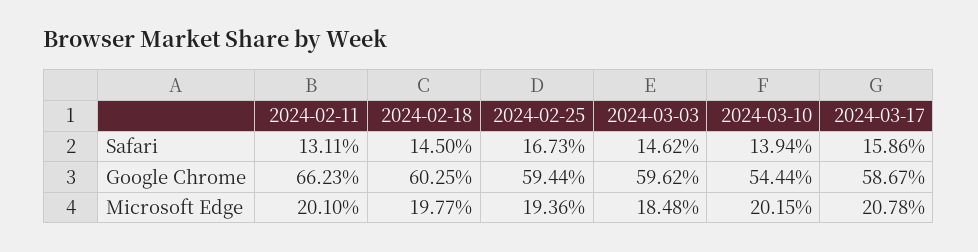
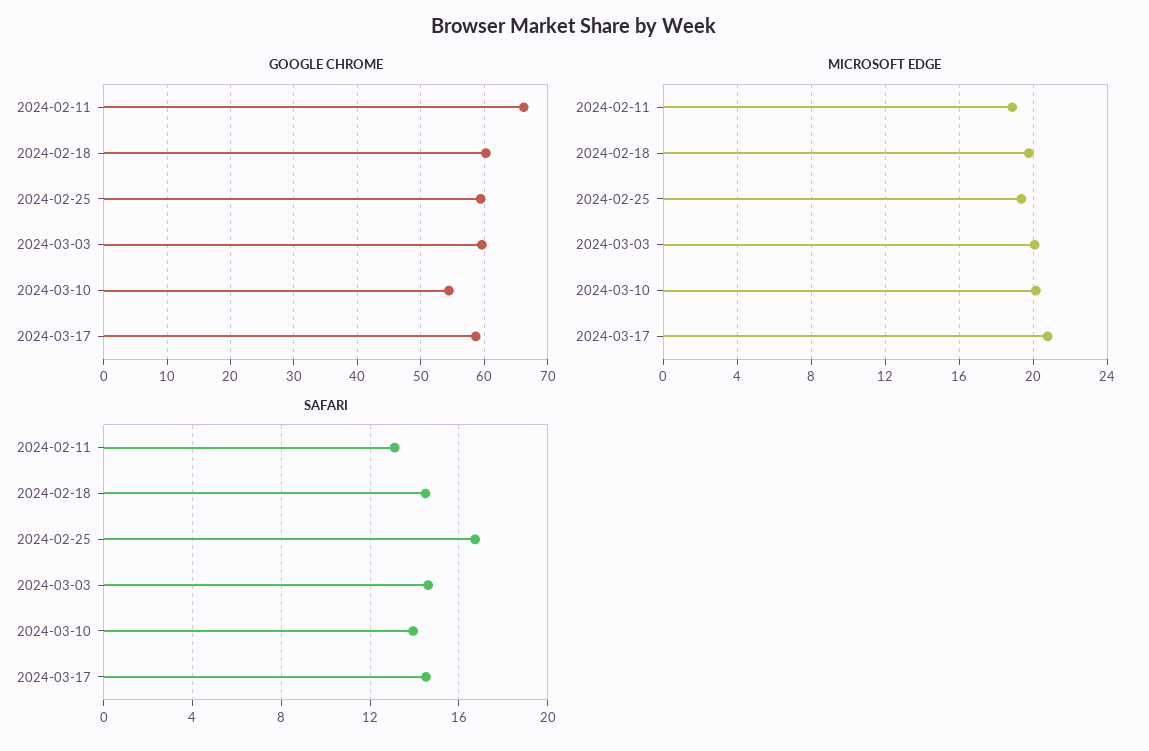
  {
    "Safari": {
      "2024-02-11": 13.11,
      "2024-02-18": 14.5,
      "2024-02-25": 16.73,
      "2024-03-03": 14.62,
      "2024-03-10": 13.94,
-     "2024-03-17": 15.86
+     "2024-03-17": 14.5
    },
    "Google Chrome": {
      "2024-02-11": 66.23,
      "2024-02-18": 60.25,
      "2024-02-25": 59.44,
      "2024-03-03": 59.62,
      "2024-03-10": 54.44,
      "2024-03-17": 58.67
    },
    "Microsoft Edge": {
-     "2024-02-11": 20.1,
+     "2024-02-11": 19,
      "2024-02-18": 19.77,
      "2024-02-25": 19.36,
-     "2024-03-03": 18.48,
+     "2024-03-03": 20,
      "2024-03-10": 20.15,
      "2024-03-17": 20.78
    }
  }

